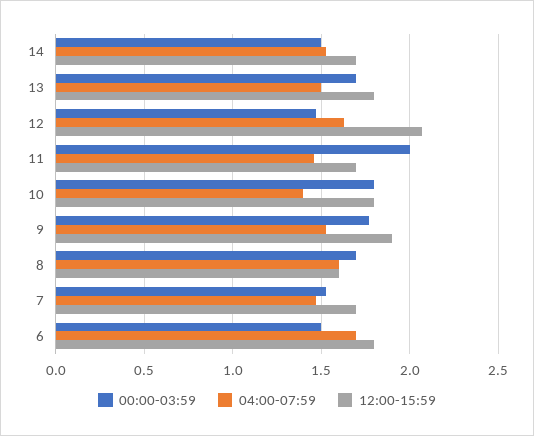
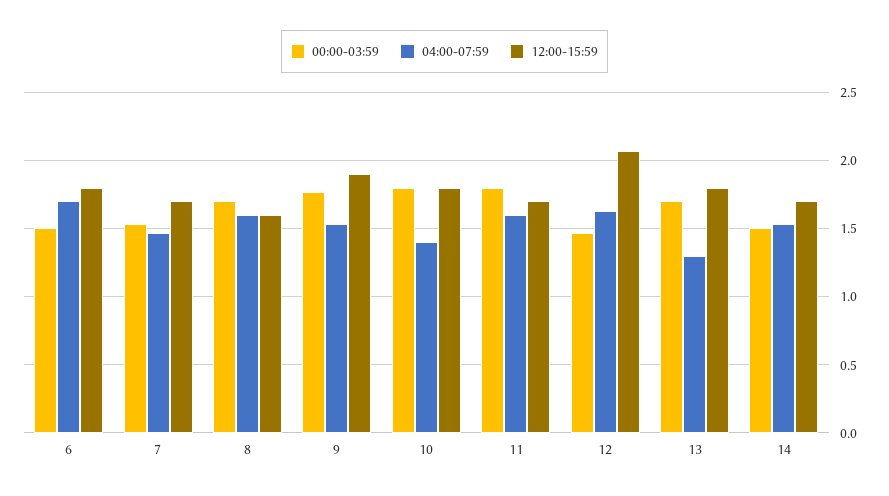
  {
    "00:00-03:59": {
      "14": 1.5,
      "13": 1.7,
      "12": 1.45,
-     "11": 2,
+     "11": 1.8,
      "10": 1.8,
      "9": 1.75,
      "8": 1.7,
      "7": 1.55,
      "6": 1.5
    },
    "04:00-07:59": {
      "14": 1.55,
-     "13": 1.5,
+     "13": 1.3,
      "12": 1.65,
-     "11": 1.45,
+     "11": 1.6,
      "10": 1.4,
      "9": 1.55,
      "8": 1.6,
      "7": 1.45,
      "6": 1.7
    },
    "12:00-15:59": {
      "14": 1.7,
      "13": 1.8,
      "12": 2.05,
      "11": 1.7,
      "10": 1.8,
      "9": 1.9,
      "8": 1.6,
      "7": 1.7,
      "6": 1.8
    }
  }

